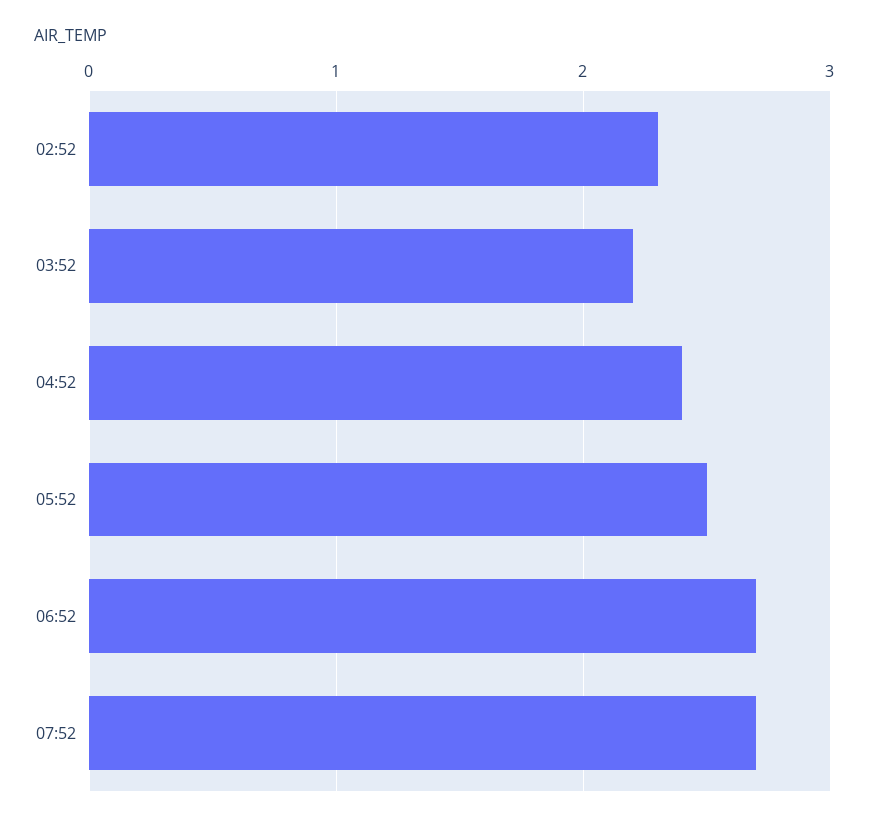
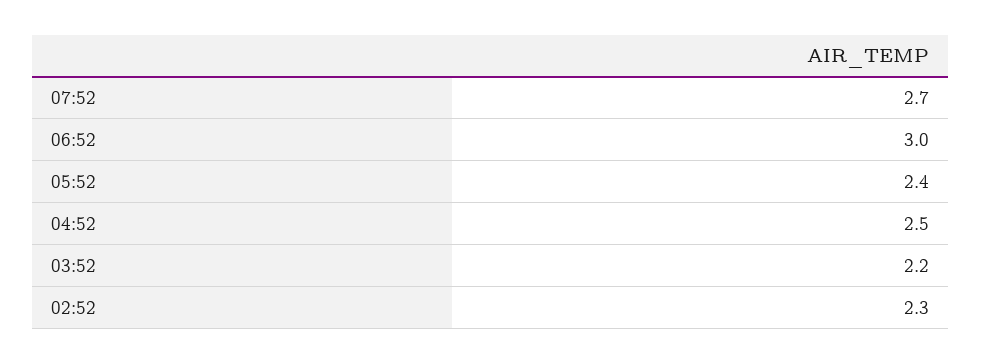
  {
    "02:52": 2.3,
    "03:52": 2.2,
-   "04:52": 2.4,
+   "04:52": 2.5,
-   "05:52": 2.5,
+   "05:52": 2.4,
-   "06:52": 2.7,
+   "06:52": 3,
    "07:52": 2.7
  }

